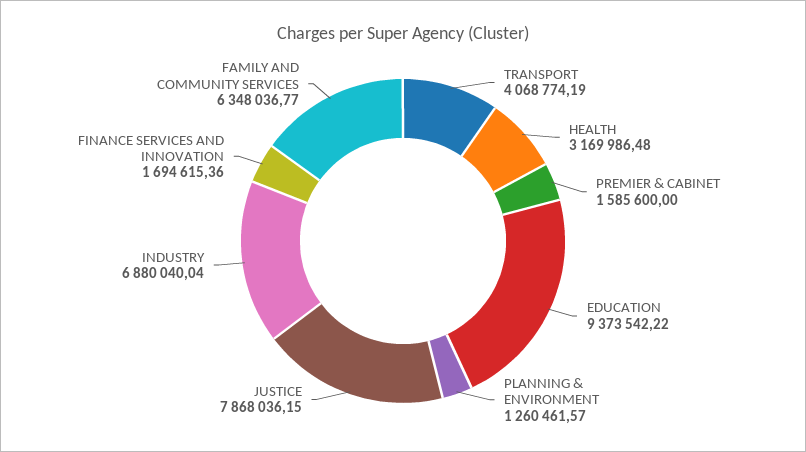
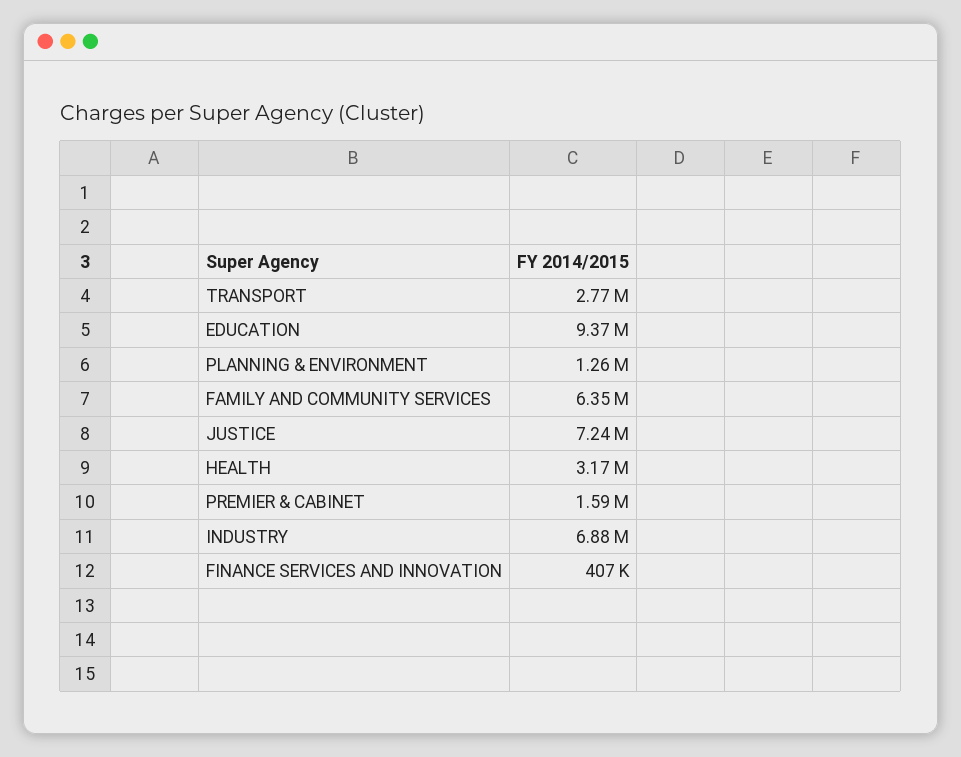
  {
-   "TRANSPORT": 4068774.19,
+   "TRANSPORT": 2770000,
    "HEALTH": 3169986.48,
    "PREMIER & CABINET": 1585600,
    "EDUCATION": 9373542.22,
    "PLANNING & ENVIRONMENT": 1260461.57,
-   "JUSTICE": 7868036.15,
+   "JUSTICE": 7240000,
    "INDUSTRY": 6880040.04,
-   "FINANCE SERVICES AND INNOVATION": 1694615.36,
+   "FINANCE SERVICES AND INNOVATION": 407000,
    "FAMILY AND COMMUNITY SERVICES": 6348036.77
  }

